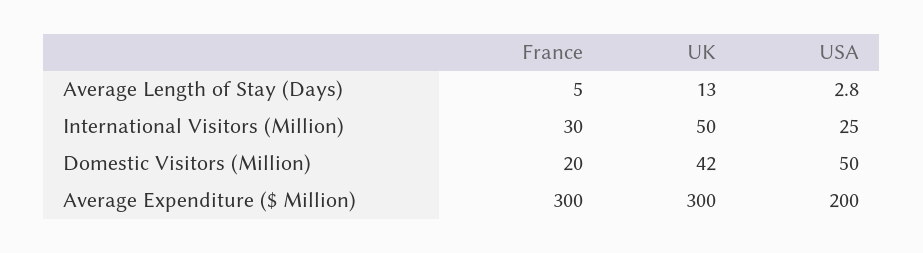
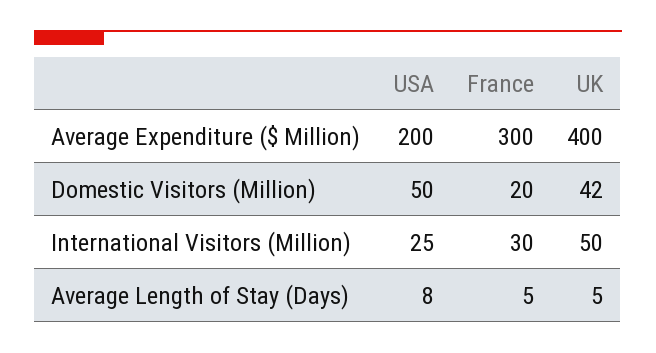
  {
    "France": {
      "Average Length of Stay (Days)": 5,
      "International Visitors (Million)": 30,
      "Domestic Visitors (Million)": 20,
      "Average Expenditure ($ Million)": 300
    },
    "UK": {
-     "Average Length of Stay (Days)": 13,
+     "Average Length of Stay (Days)": 5,
      "International Visitors (Million)": 50,
      "Domestic Visitors (Million)": 42,
-     "Average Expenditure ($ Million)": 300
+     "Average Expenditure ($ Million)": 400
    },
    "USA": {
-     "Average Length of Stay (Days)": 2.8,
+     "Average Length of Stay (Days)": 8,
      "International Visitors (Million)": 25,
      "Domestic Visitors (Million)": 50,
      "Average Expenditure ($ Million)": 200
    }
  }

